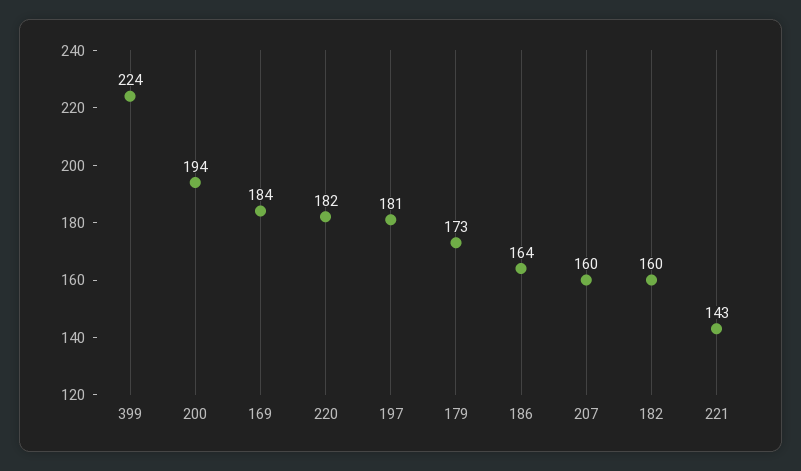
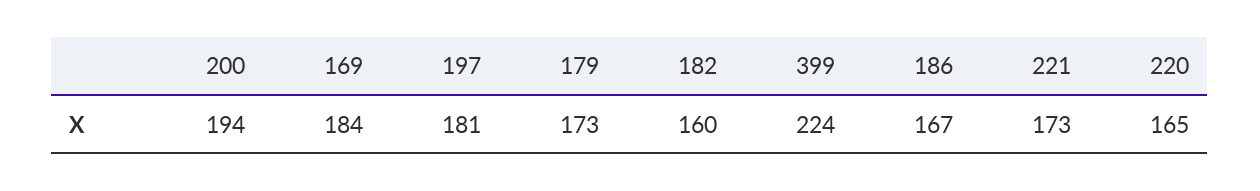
  {
    "399": 224,
    "200": 194,
    "169": 184,
-   "220": 182,
+   "220": 165,
    "197": 181,
    "179": 173,
-   "186": 164,
+   "186": 167,
-   "207": 160,
    "182": 160,
-   "221": 143
+   "221": 173
  }

